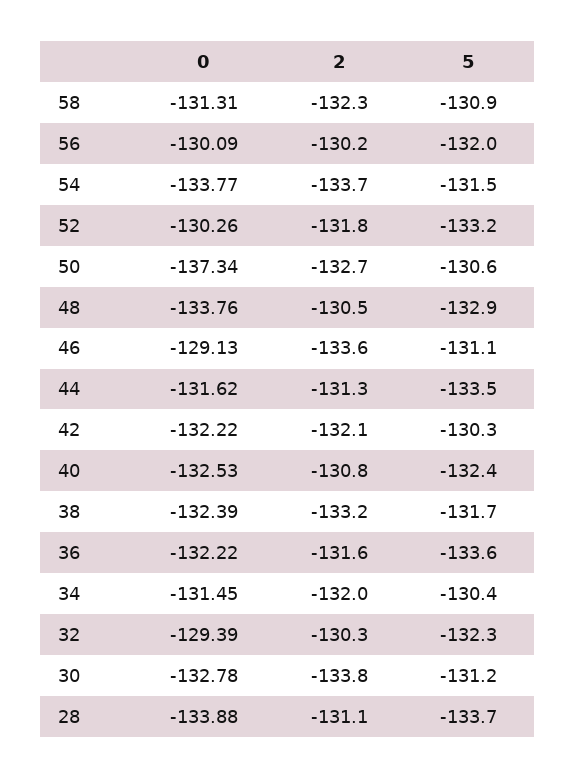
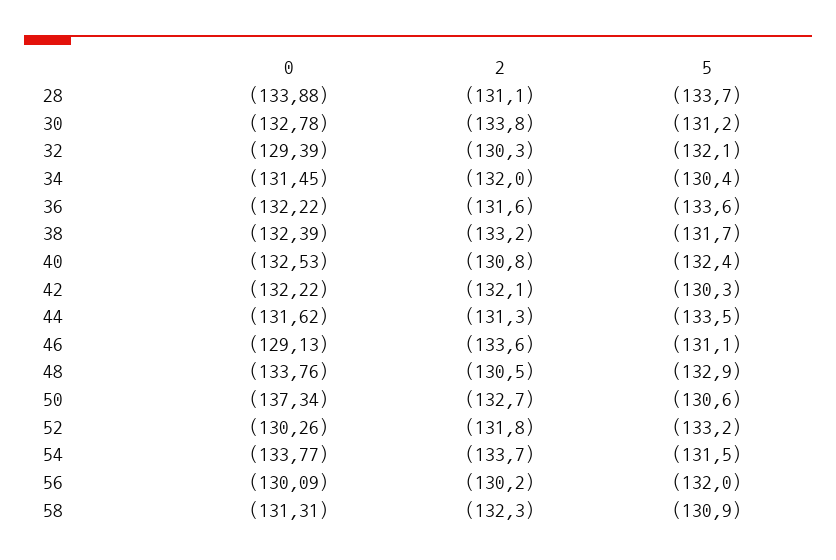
  {
    "0": {
      "58": -131.31,
      "56": -130.09,
      "54": -133.77,
      "52": -130.26,
      "50": -137.34,
      "48": -133.76,
      "46": -129.13,
      "44": -131.62,
      "42": -132.22,
      "40": -132.53,
      "38": -132.39,
      "36": -132.22,
      "34": -131.45,
      "32": -129.39,
      "30": -132.78,
      "28": -133.88
    },
    "2": {
      "58": -132.3,
      "56": -130.2,
      "54": -133.7,
      "52": -131.8,
      "50": -132.7,
      "48": -130.5,
      "46": -133.6,
      "44": -131.3,
      "42": -132.1,
      "40": -130.8,
      "38": -133.2,
      "36": -131.6,
      "34": -132,
      "32": -130.3,
      "30": -133.8,
      "28": -131.1
    },
    "5": {
      "58": -130.9,
      "56": -132,
      "54": -131.5,
      "52": -133.2,
      "50": -130.6,
      "48": -132.9,
      "46": -131.1,
      "44": -133.5,
      "42": -130.3,
      "40": -132.4,
      "38": -131.7,
      "36": -133.6,
      "34": -130.4,
-     "32": -132.3,
+     "32": -132.1,
      "30": -131.2,
      "28": -133.7
    }
  }

